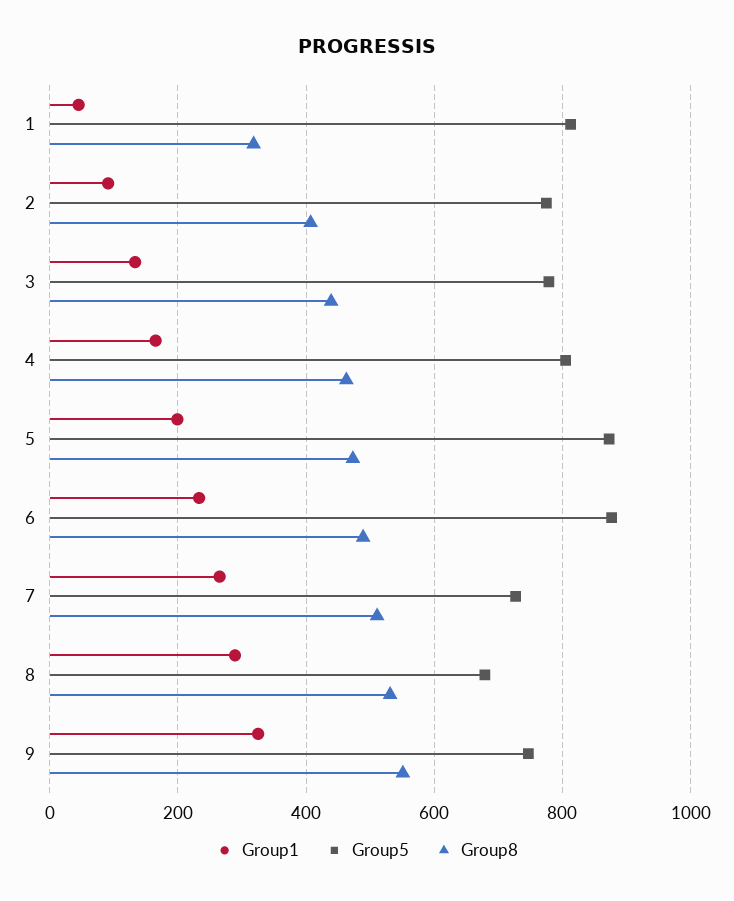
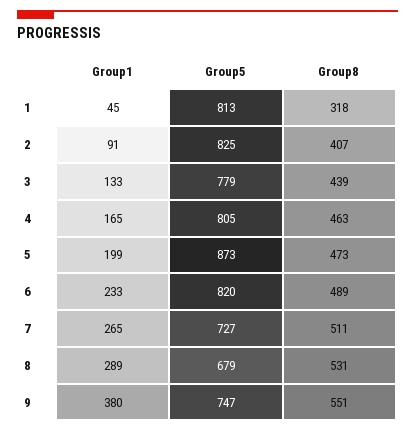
  {
    "Group1": {
      "1": 45,
      "2": 91,
      "3": 133,
      "4": 165,
      "5": 199,
      "6": 233,
      "7": 265,
      "8": 289,
-     "9": 320
+     "9": 380
    },
    "Group5": {
      "1": 813,
-     "2": 780,
+     "2": 825,
      "3": 779,
      "4": 805,
      "5": 873,
-     "6": 880,
+     "6": 820,
      "7": 727,
      "8": 679,
      "9": 747
    },
    "Group8": {
      "1": 318,
      "2": 407,
      "3": 439,
      "4": 463,
      "5": 473,
      "6": 489,
      "7": 511,
      "8": 531,
      "9": 551
    }
  }

